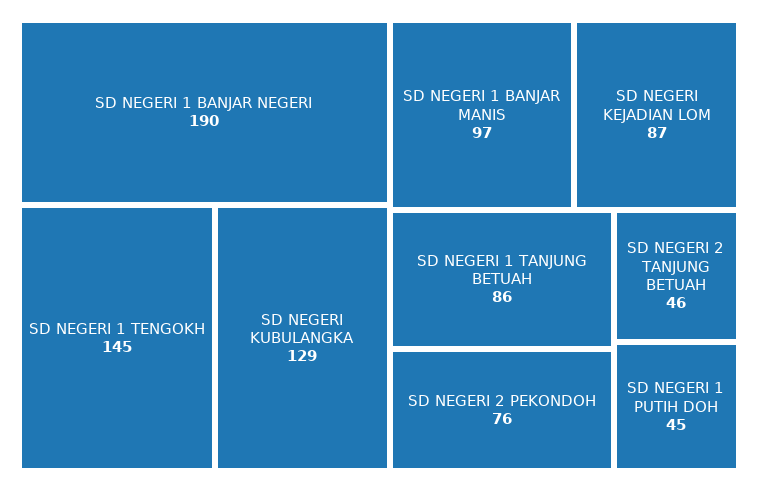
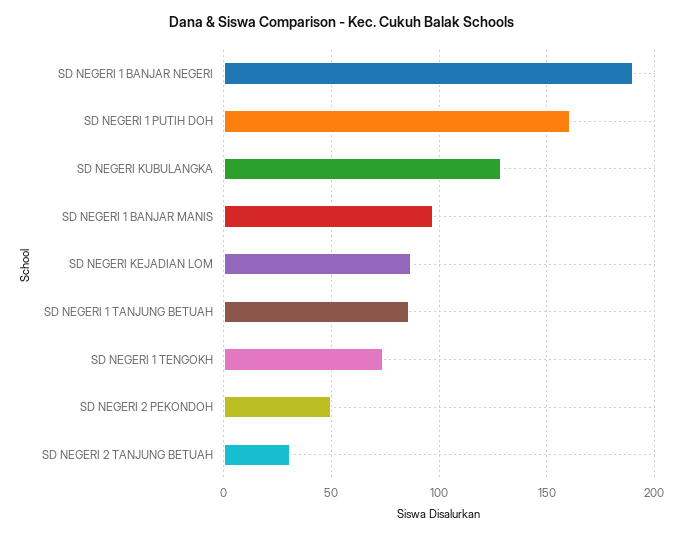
  {
    "SD NEGERI 1 BANJAR NEGERI": 190,
-   "SD NEGERI 1 TENGOKH": 145,
+   "SD NEGERI 1 TENGOKH": 75,
    "SD NEGERI KUBULANGKA": 129,
    "SD NEGERI 1 BANJAR MANIS": 97,
    "SD NEGERI KEJADIAN LOM": 87,
    "SD NEGERI 1 TANJUNG BETUAH": 86,
-   "SD NEGERI 2 PEKONDOH": 76,
+   "SD NEGERI 2 PEKONDOH": 50,
-   "SD NEGERI 2 TANJUNG BETUAH": 46,
+   "SD NEGERI 2 TANJUNG BETUAH": 30,
-   "SD NEGERI 1 PUTIH DOH": 45
+   "SD NEGERI 1 PUTIH DOH": 160
  }

